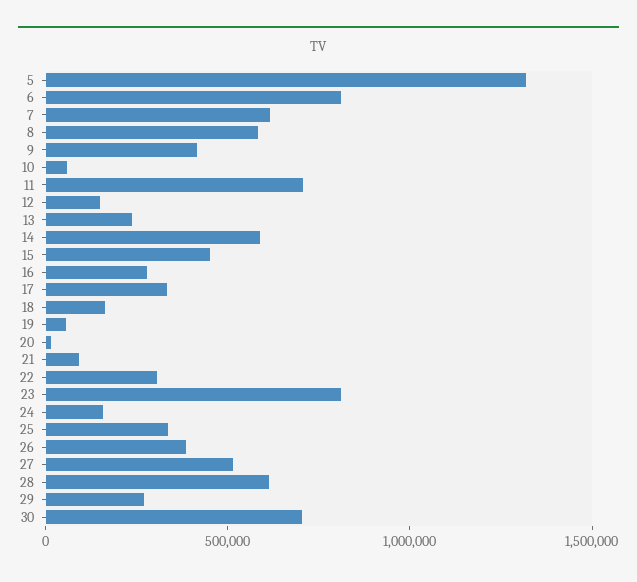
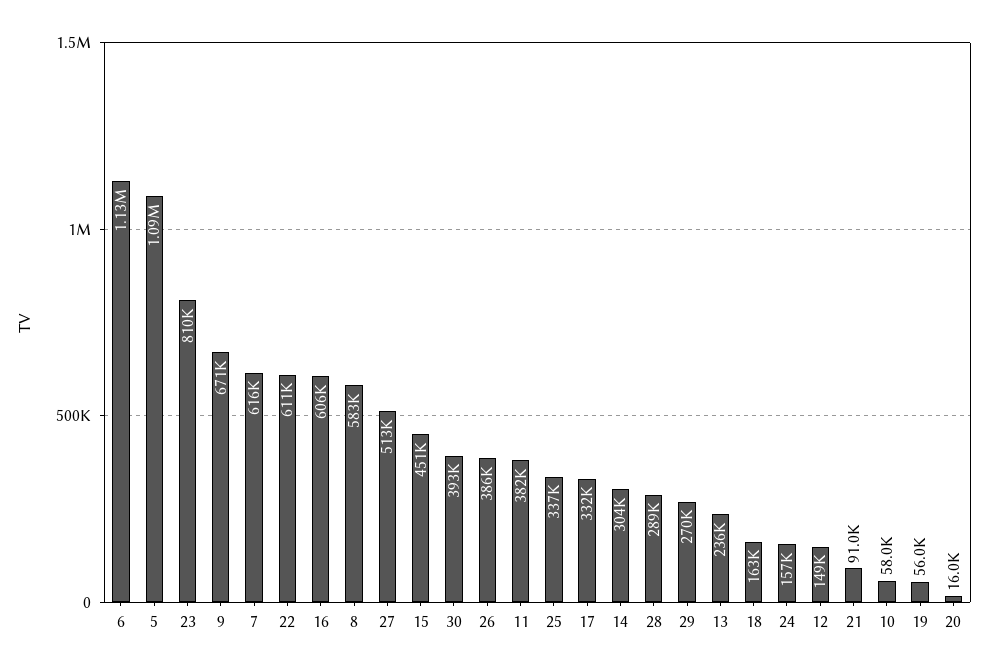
  {
-   "5": 1300000,
+   "5": 1090000,
-   "6": 800000,
+   "6": 1130000,
    "7": 616000,
    "8": 583000,
-   "9": 400000,
+   "9": 671000,
    "10": 58000,
-   "11": 700000,
+   "11": 382000,
    "12": 149000,
    "13": 236000,
-   "14": 600000,
+   "14": 304000,
    "15": 451000,
-   "16": 300000,
+   "16": 606000,
    "17": 332000,
    "18": 163000,
    "19": 56000,
    "20": 16000,
    "21": 91000,
-   "22": 300000,
+   "22": 611000,
    "23": 810000,
    "24": 157000,
    "25": 337000,
    "26": 386000,
    "27": 513000,
-   "28": 600000,
+   "28": 289000,
    "29": 270000,
-   "30": 700000
+   "30": 393000
  }

